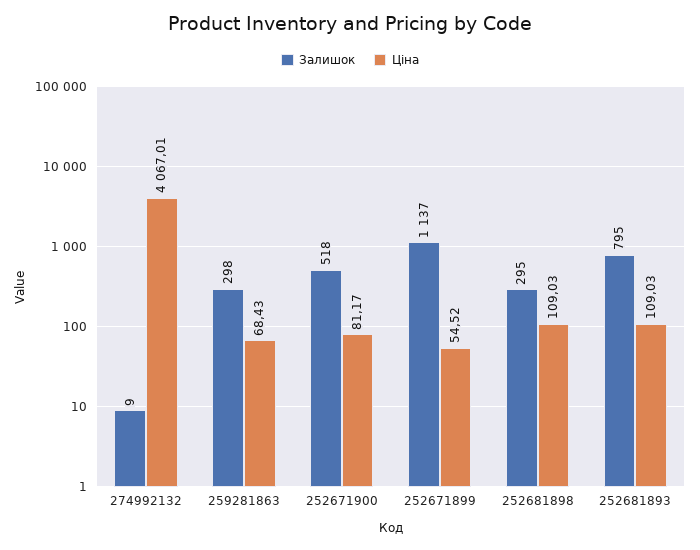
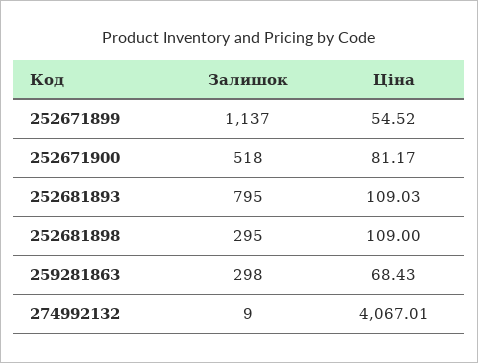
  {
    "Залишок": {
      "274992132": 9,
      "259281863": 298,
      "252671900": 518,
      "252671899": 1137,
      "252681898": 295,
      "252681893": 795
    },
    "Ціна": {
      "274992132": 4067.01,
      "259281863": 68.43,
      "252671900": 81.17,
      "252671899": 54.52,
-     "252681898": 109.03,
+     "252681898": 109,
      "252681893": 109.03
    }
  }

